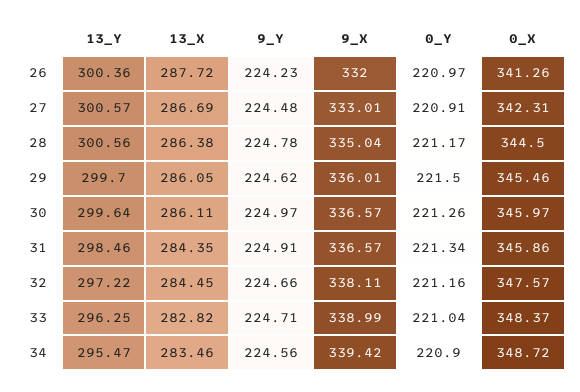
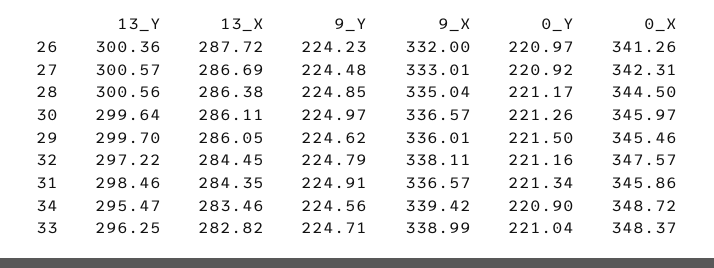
  {
    "13_Y": {
      "26": 300.36,
      "27": 300.57,
      "28": 300.56,
      "29": 299.7,
      "30": 299.64,
      "31": 298.46,
      "32": 297.22,
      "33": 296.25,
      "34": 295.47
    },
    "13_X": {
      "26": 287.72,
      "27": 286.69,
      "28": 286.38,
      "29": 286.05,
      "30": 286.11,
      "31": 284.35,
      "32": 284.45,
      "33": 282.82,
      "34": 283.46
    },
    "9_Y": {
      "26": 224.23,
      "27": 224.48,
-     "28": 224.78,
+     "28": 224.85,
      "29": 224.62,
      "30": 224.97,
      "31": 224.91,
-     "32": 224.66,
+     "32": 224.79,
      "33": 224.71,
      "34": 224.56
    },
    "9_X": {
      "26": 332,
      "27": 333.01,
      "28": 335.04,
      "29": 336.01,
      "30": 336.57,
      "31": 336.57,
      "32": 338.11,
      "33": 338.99,
      "34": 339.42
    },
    "0_Y": {
      "26": 220.97,
-     "27": 220.91,
+     "27": 220.92,
      "28": 221.17,
      "29": 221.5,
      "30": 221.26,
      "31": 221.34,
      "32": 221.16,
      "33": 221.04,
      "34": 220.9
    },
    "0_X": {
      "26": 341.26,
      "27": 342.31,
      "28": 344.5,
      "29": 345.46,
      "30": 345.97,
      "31": 345.86,
      "32": 347.57,
      "33": 348.37,
      "34": 348.72
    }
  }

